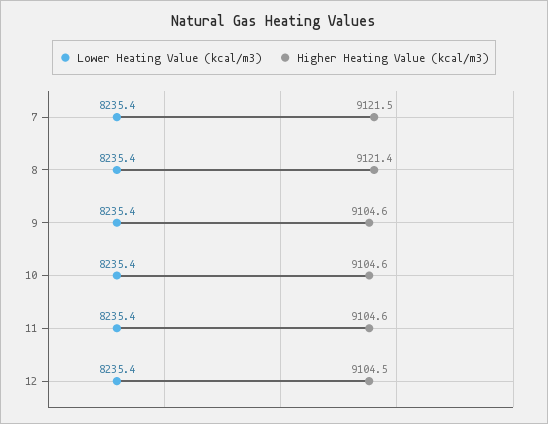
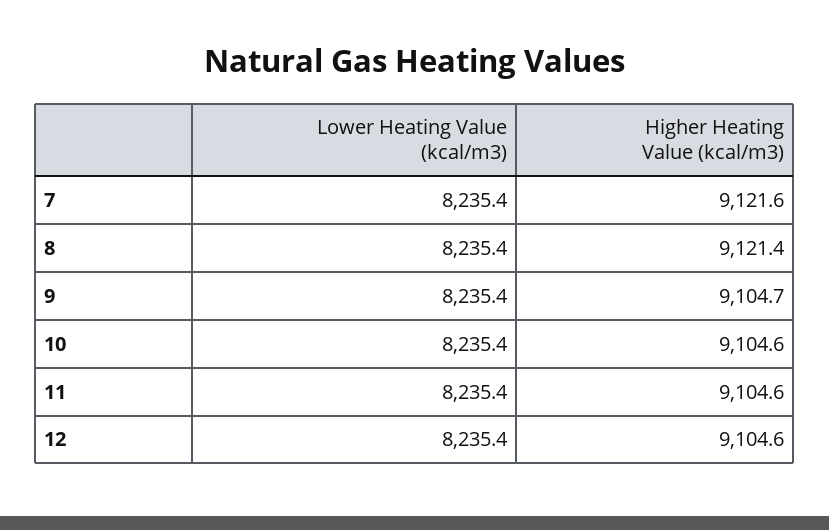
  {
    "Lower Heating Value (kcal/m3)": {
      "7": 8235.4,
      "8": 8235.4,
      "9": 8235.4,
      "10": 8235.4,
      "11": 8235.4,
      "12": 8235.4
    },
    "Higher Heating Value (kcal/m3)": {
-     "7": 9121.5,
+     "7": 9121.6,
      "8": 9121.4,
-     "9": 9104.6,
+     "9": 9104.7,
      "10": 9104.6,
      "11": 9104.6,
-     "12": 9104.5
+     "12": 9104.6
    }
  }

